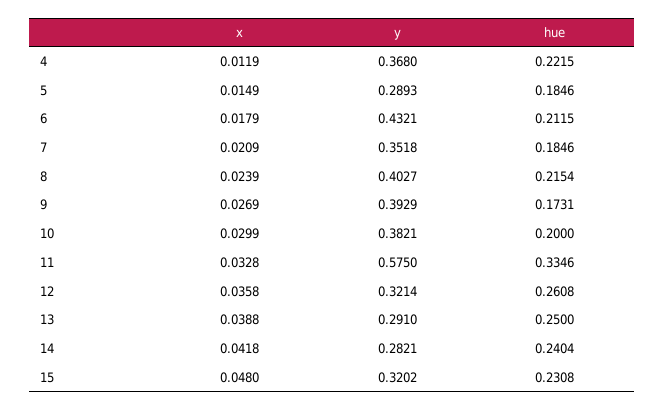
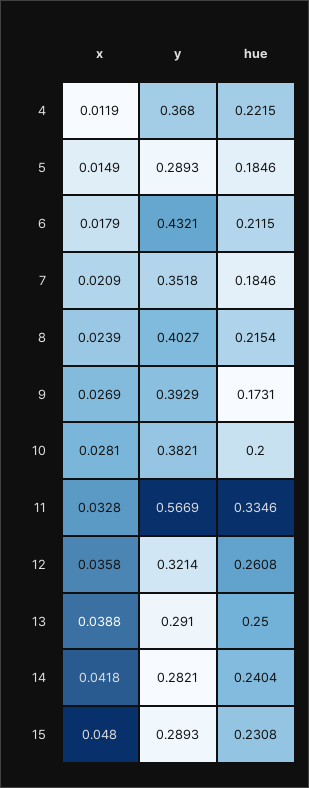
  {
    "x": {
      "4": 0.0119,
      "5": 0.0149,
      "6": 0.0179,
      "7": 0.0209,
      "8": 0.0239,
      "9": 0.0269,
-     "10": 0.0299,
+     "10": 0.0281,
      "11": 0.0328,
      "12": 0.0358,
      "13": 0.0388,
      "14": 0.0418,
      "15": 0.048
    },
    "y": {
      "4": 0.368,
      "5": 0.2893,
      "6": 0.4321,
      "7": 0.3518,
      "8": 0.4027,
      "9": 0.3929,
      "10": 0.3821,
-     "11": 0.575,
+     "11": 0.5669,
      "12": 0.3214,
      "13": 0.291,
      "14": 0.2821,
-     "15": 0.3202
+     "15": 0.2893
    },
    "hue": {
      "4": 0.2215,
      "5": 0.1846,
      "6": 0.2115,
      "7": 0.1846,
      "8": 0.2154,
      "9": 0.1731,
      "10": 0.2,
      "11": 0.3346,
      "12": 0.2608,
      "13": 0.25,
      "14": 0.2404,
      "15": 0.2308
    }
  }

